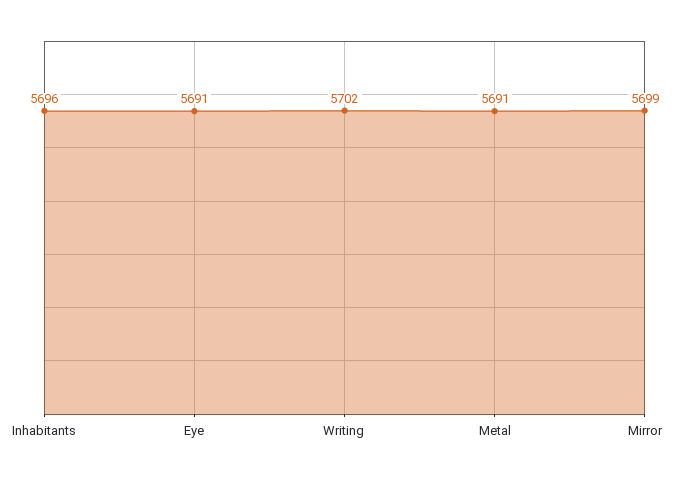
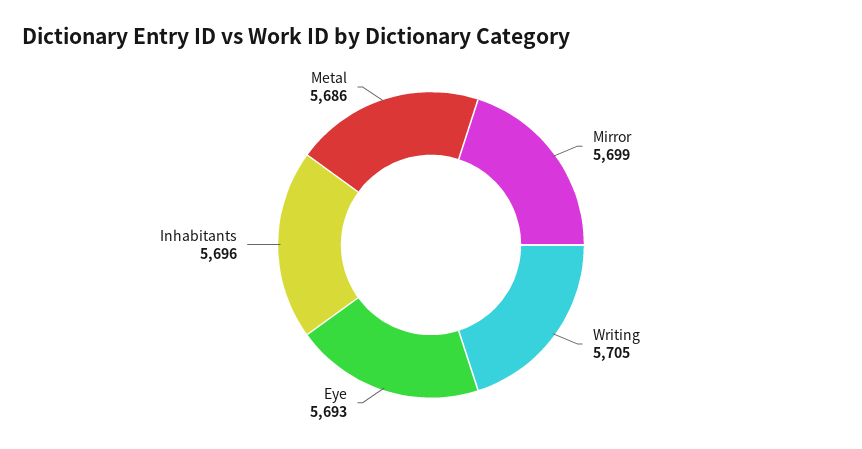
  {
    "Inhabitants": 5696,
-   "Eye": 5691,
+   "Eye": 5693,
-   "Writing": 5702,
+   "Writing": 5705,
-   "Metal": 5691,
+   "Metal": 5686,
    "Mirror": 5699
  }

